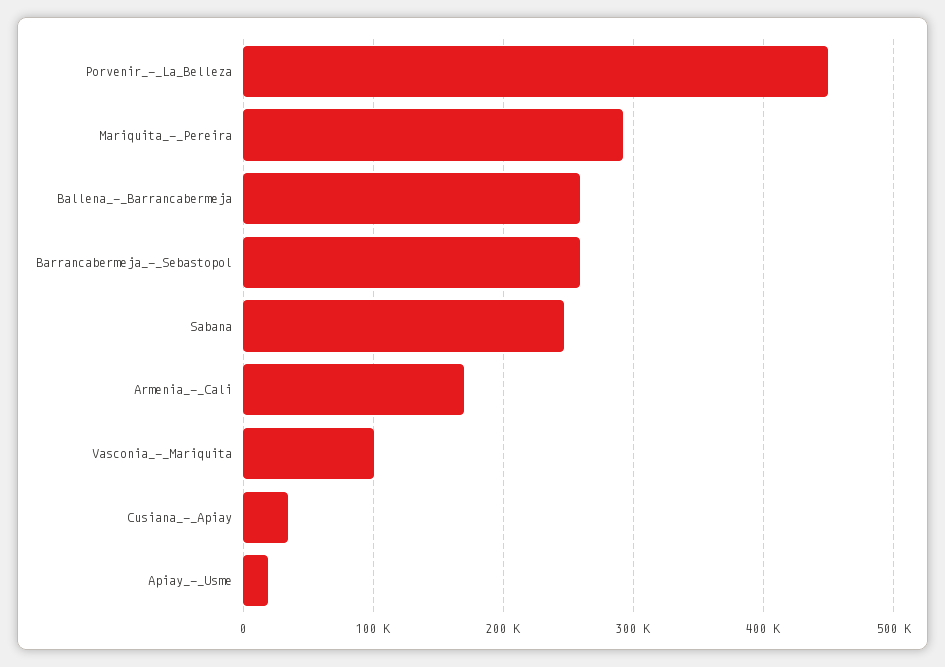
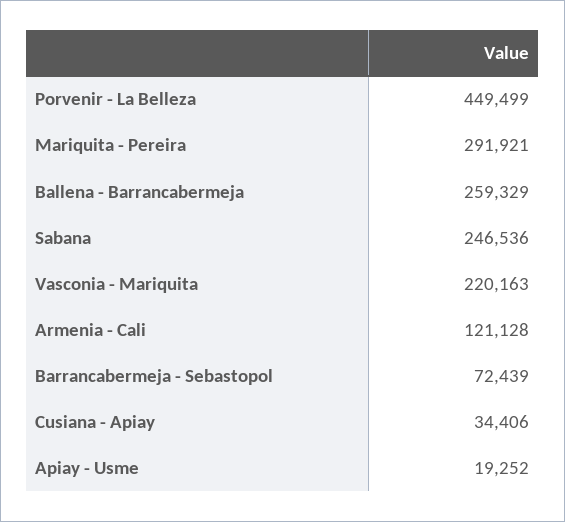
  {
    "Porvenir_-_La_Belleza": 449499,
    "Mariquita_-_Pereira": 291921,
    "Ballena_-_Barrancabermeja": 259329,
-   "Barrancabermeja_-_Sebastopol": 260000,
+   "Barrancabermeja_-_Sebastopol": 72439,
    "Sabana": 246536,
-   "Armenia_-_Cali": 170000,
+   "Armenia_-_Cali": 121128,
-   "Vasconia_-_Mariquita": 100000,
+   "Vasconia_-_Mariquita": 220163,
    "Cusiana_-_Apiay": 34406,
    "Apiay_-_Usme": 19252
  }

